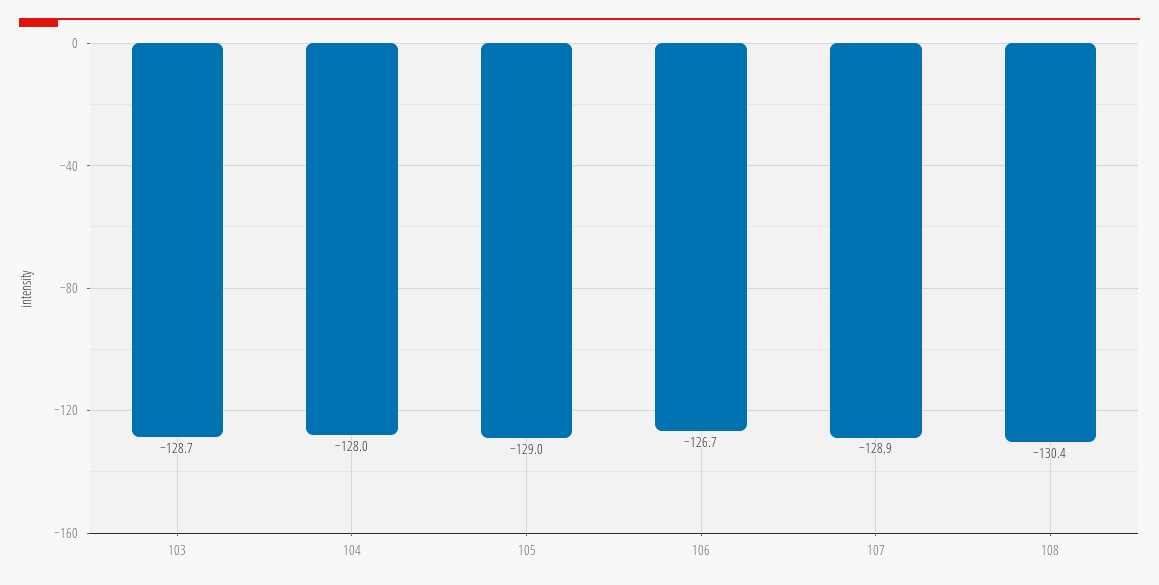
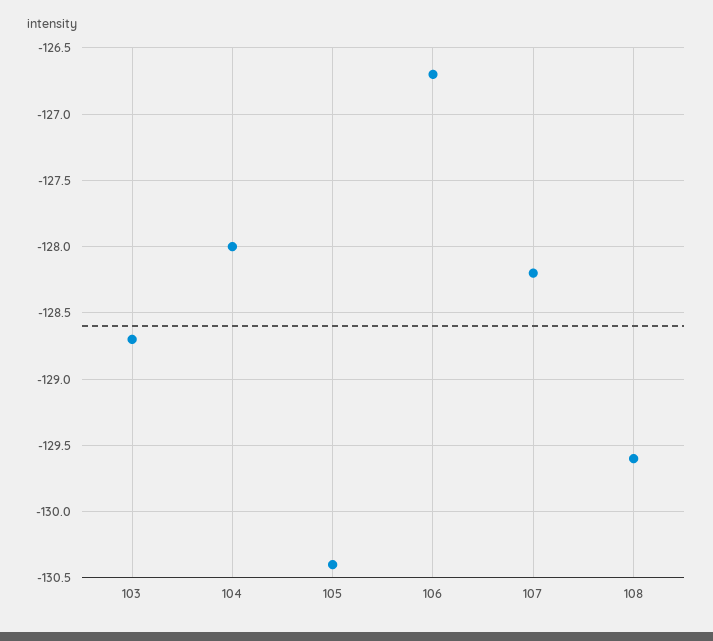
  {
    "103": -128.7,
    "104": -128,
-   "105": -129,
+   "105": -130.4,
    "106": -126.7,
-   "107": -128.9,
+   "107": -128.2,
-   "108": -130.4
+   "108": -129.6
  }

